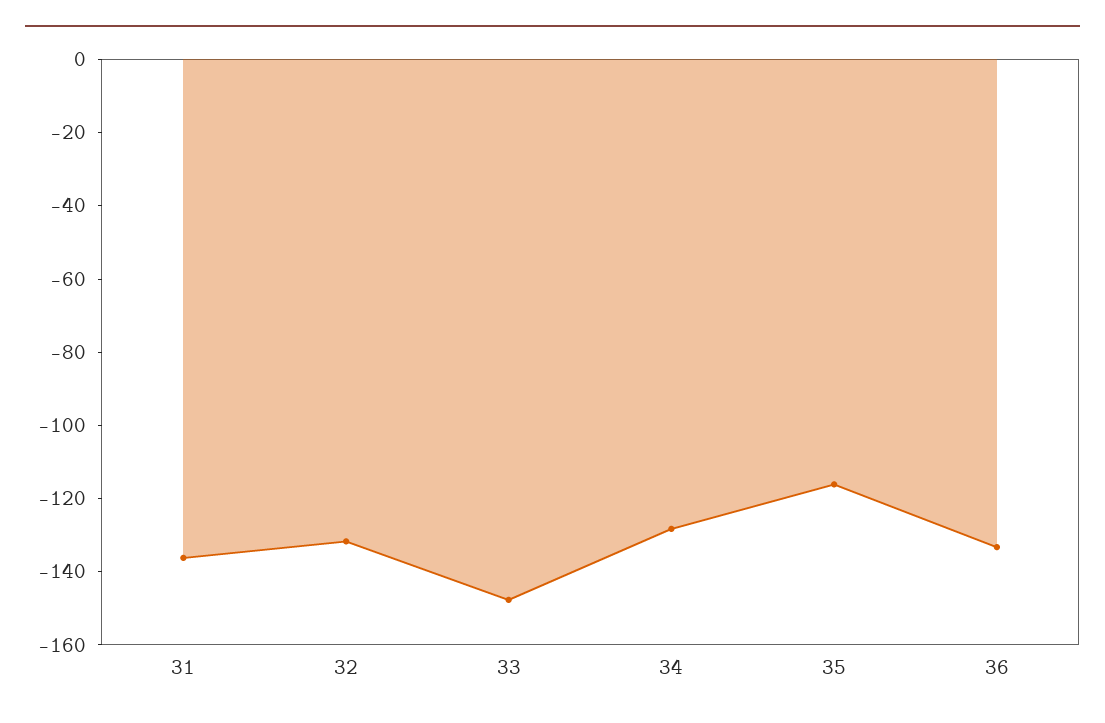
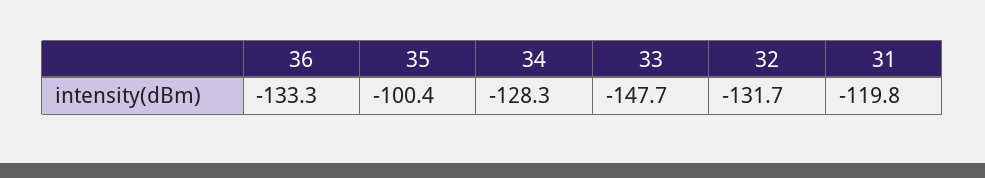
  {
-   "31": -135,
+   "31": -119.8,
    "32": -131.7,
    "33": -147.7,
    "34": -128.3,
-   "35": -115,
+   "35": -100.4,
    "36": -133.3
  }

